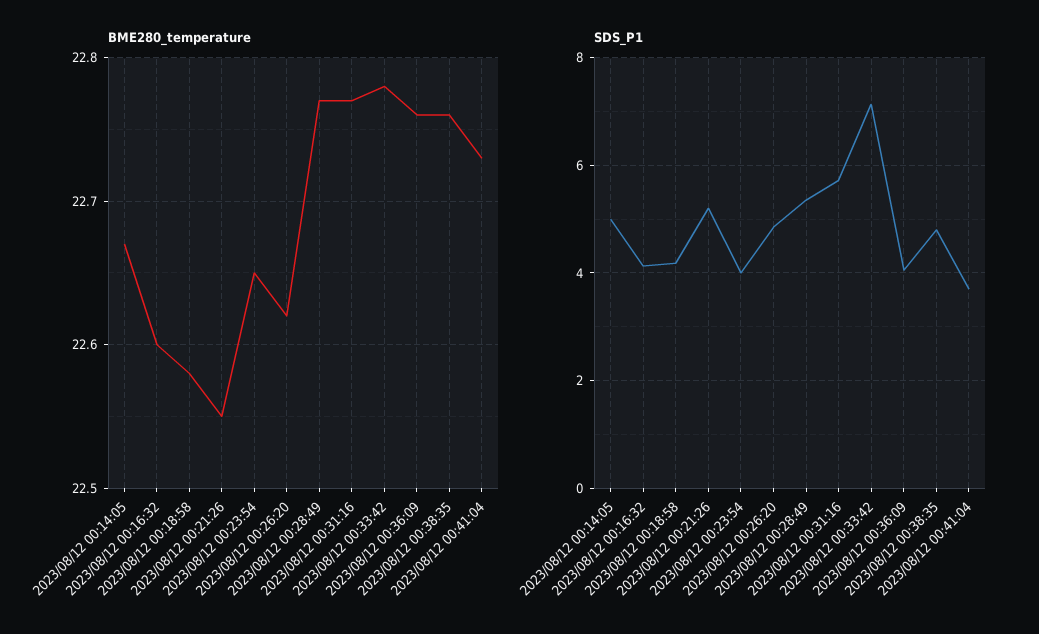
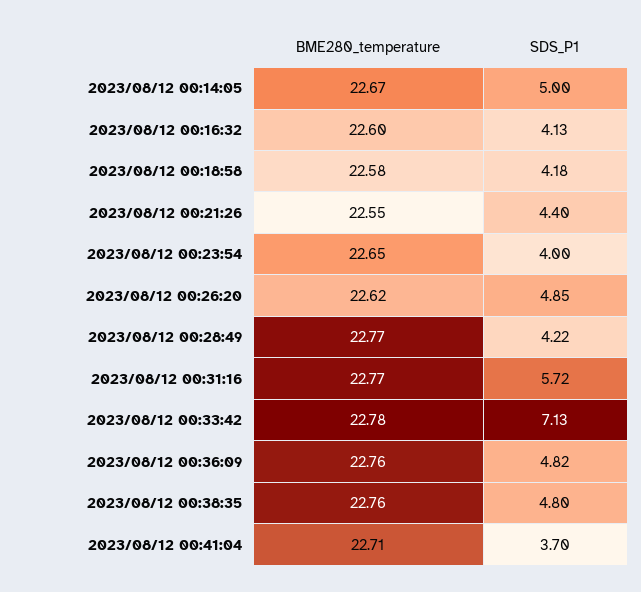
  {
    "BME280_temperature": {
      "2023/08/12 00:14:05": 22.67,
      "2023/08/12 00:16:32": 22.6,
      "2023/08/12 00:18:58": 22.58,
      "2023/08/12 00:21:26": 22.55,
      "2023/08/12 00:23:54": 22.65,
      "2023/08/12 00:26:20": 22.62,
      "2023/08/12 00:28:49": 22.77,
      "2023/08/12 00:31:16": 22.77,
      "2023/08/12 00:33:42": 22.78,
      "2023/08/12 00:36:09": 22.76,
      "2023/08/12 00:38:35": 22.76,
-     "2023/08/12 00:41:04": 22.73
+     "2023/08/12 00:41:04": 22.71
    },
    "SDS_P1": {
      "2023/08/12 00:14:05": 5,
      "2023/08/12 00:16:32": 4.13,
      "2023/08/12 00:18:58": 4.18,
-     "2023/08/12 00:21:26": 5.2,
+     "2023/08/12 00:21:26": 4.4,
      "2023/08/12 00:23:54": 4,
      "2023/08/12 00:26:20": 4.85,
-     "2023/08/12 00:28:49": 5.4,
+     "2023/08/12 00:28:49": 4.22,
      "2023/08/12 00:31:16": 5.72,
      "2023/08/12 00:33:42": 7.13,
-     "2023/08/12 00:36:09": 4,
+     "2023/08/12 00:36:09": 4.82,
      "2023/08/12 00:38:35": 4.8,
      "2023/08/12 00:41:04": 3.7
    }
  }

